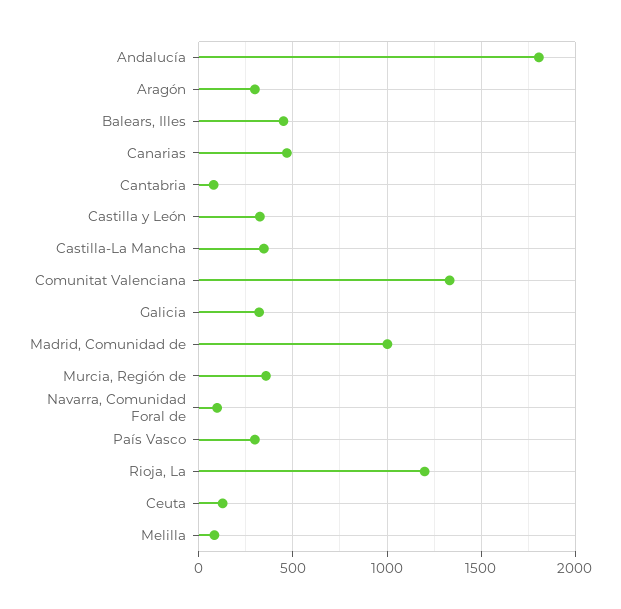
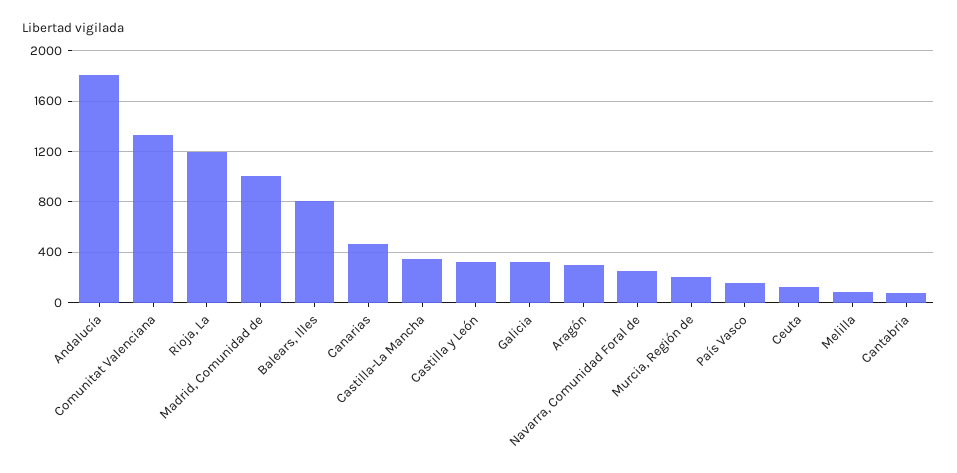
  {
    "Andalucía": 1800,
    "Aragón": 300,
-   "Balears, Illes": 450,
+   "Balears, Illes": 800,
    "Canarias": 450,
    "Cantabria": 100,
    "Castilla y León": 350,
    "Castilla-La Mancha": 350,
    "Comunitat Valenciana": 1350,
    "Galicia": 300,
    "Madrid, Comunidad de": 1000,
-   "Murcia, Región de": 350,
+   "Murcia, Región de": 200,
-   "Navarra, Comunidad Foral de": 100,
+   "Navarra, Comunidad Foral de": 250,
-   "País Vasco": 300,
+   "País Vasco": 150,
    "Rioja, La": 1200,
    "Ceuta": 150,
    "Melilla": 100
  }

